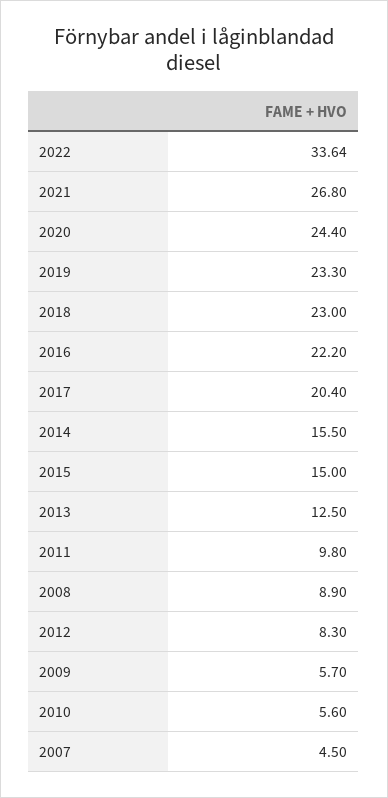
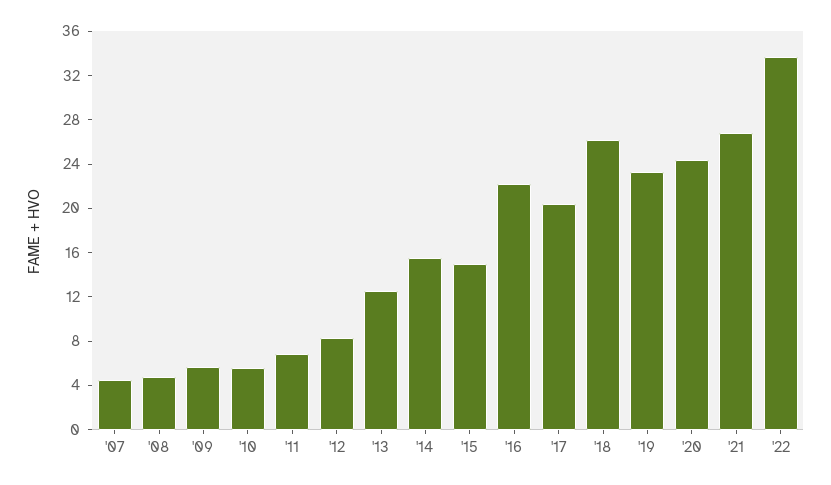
  {
    "2022": 33.64,
    "2021": 26.8,
    "2020": 24.4,
    "2019": 23.3,
-   "2018": 23,
+   "2018": 26,
    "2016": 22.2,
    "2017": 20.4,
    "2014": 15.5,
    "2015": 15,
    "2013": 12.5,
-   "2011": 9.8,
+   "2011": 7,
-   "2008": 8.9,
+   "2008": 5,
    "2012": 8.3,
    "2009": 5.7,
    "2010": 5.6,
    "2007": 4.5
  }

